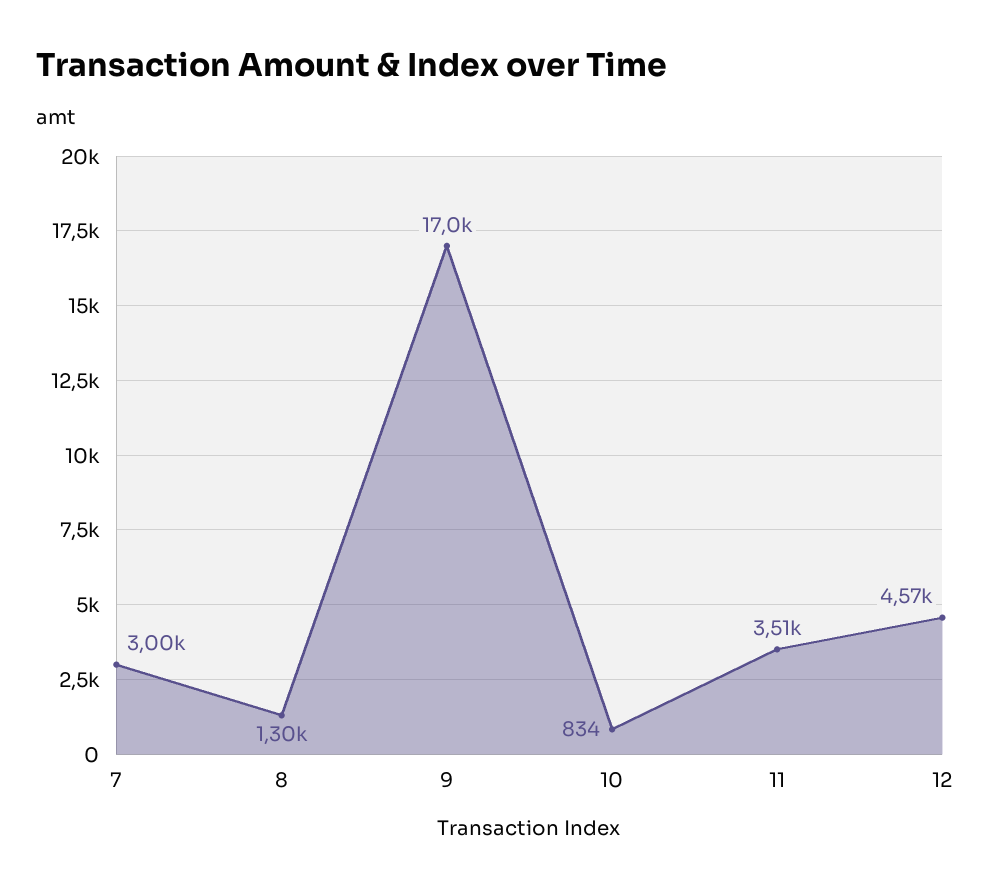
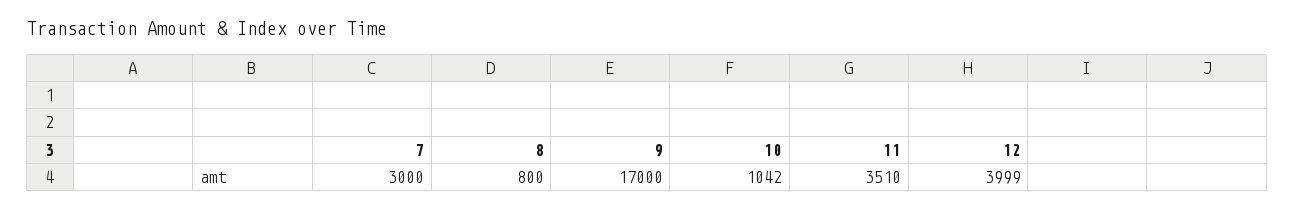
  {
    "7": 3000,
-   "8": 1300,
+   "8": 800,
    "9": 17000,
-   "10": 834,
+   "10": 1042,
    "11": 3510,
-   "12": 4570
+   "12": 3999
  }

